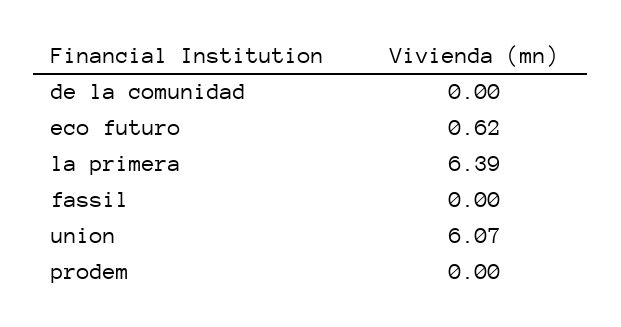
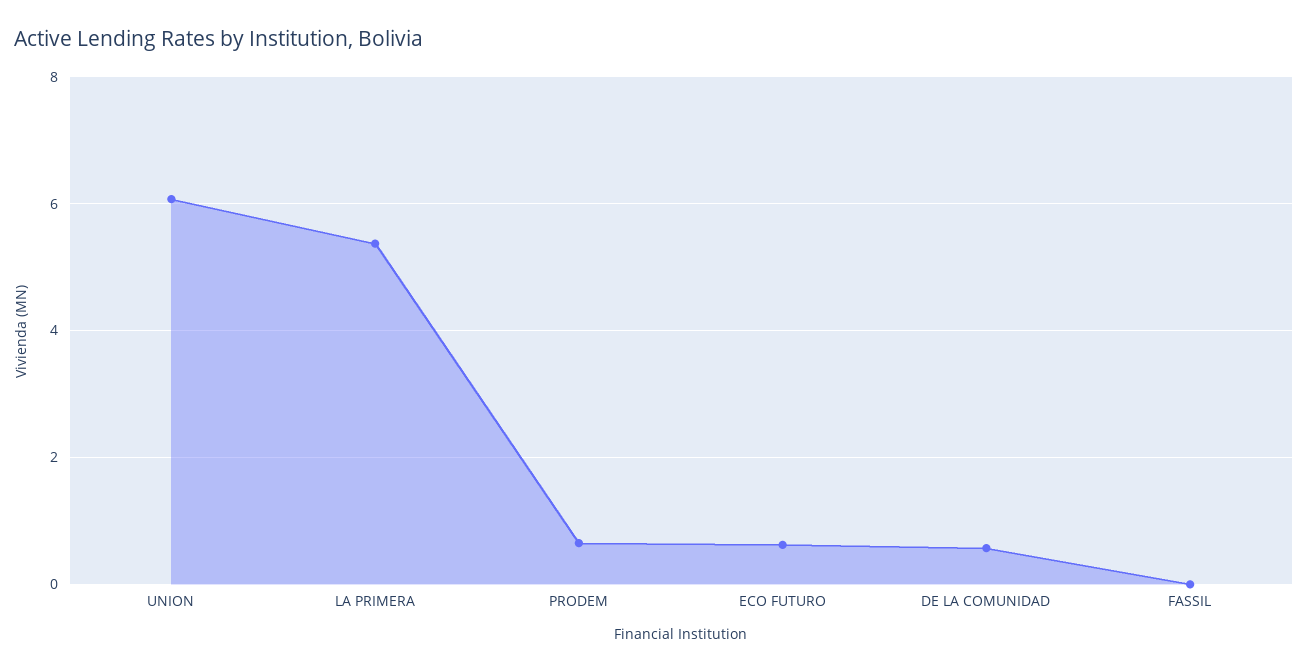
  {
-   "de la comunidad": 0,
+   "de la comunidad": 0.6,
    "eco futuro": 0.62,
-   "la primera": 6.39,
+   "la primera": 5.4,
    "fassil": 0,
    "union": 6.07,
-   "prodem": 0
+   "prodem": 0.6
  }

